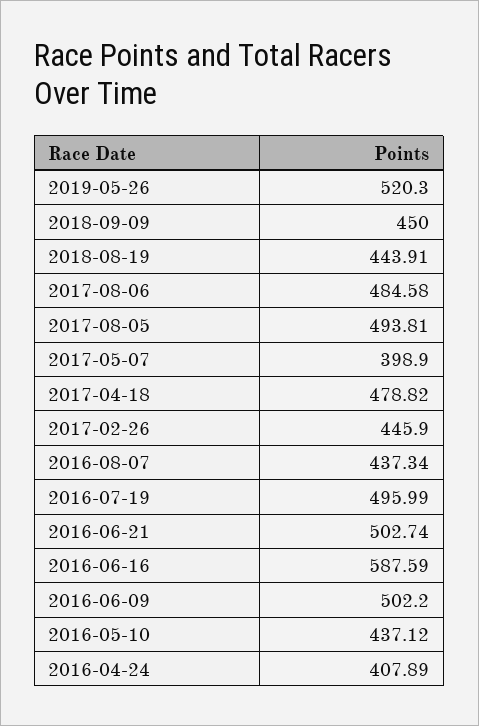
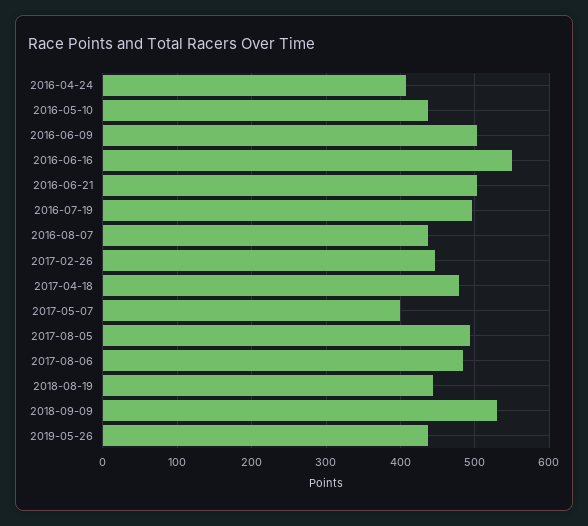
  {
-   "2019-05-26": 520.3,
+   "2019-05-26": 440,
-   "2018-09-09": 450,
+   "2018-09-09": 530,
    "2018-08-19": 443.91,
    "2017-08-06": 484.58,
    "2017-08-05": 493.81,
    "2017-05-07": 398.9,
    "2017-04-18": 478.82,
    "2017-02-26": 445.9,
    "2016-08-07": 437.34,
    "2016-07-19": 495.99,
    "2016-06-21": 502.74,
-   "2016-06-16": 587.59,
+   "2016-06-16": 550,
    "2016-06-09": 502.2,
    "2016-05-10": 437.12,
    "2016-04-24": 407.89
  }

